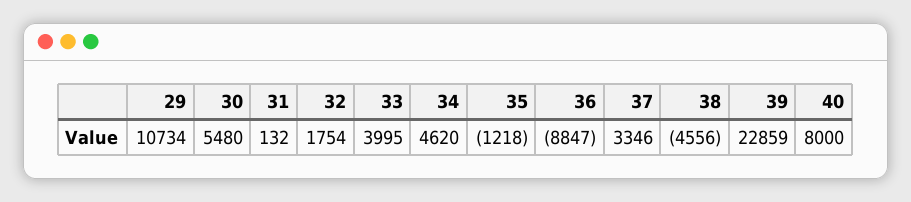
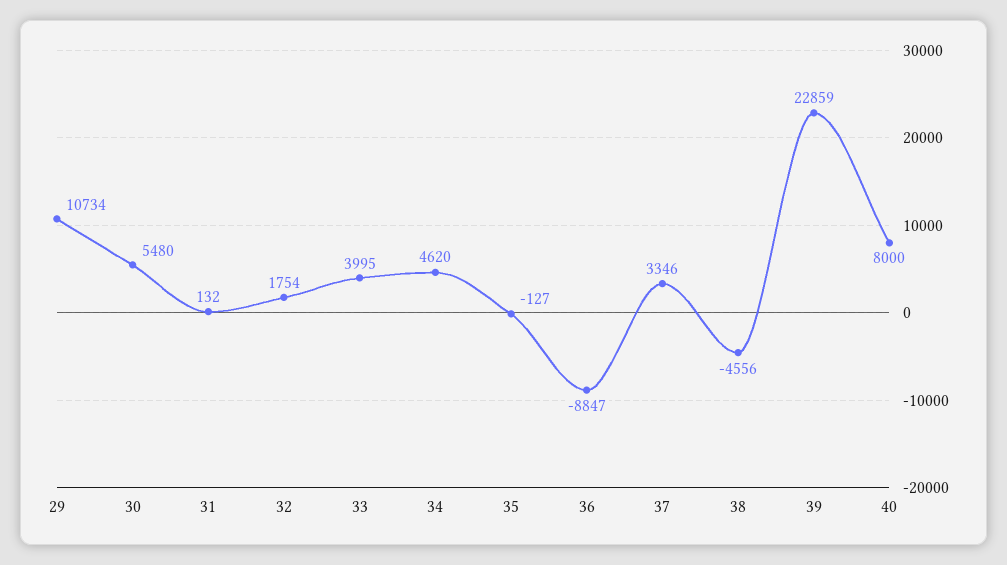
  {
    "29": 10734,
    "30": 5480,
    "31": 132,
    "32": 1754,
    "33": 3995,
    "34": 4620,
-   "35": -1218,
+   "35": -127,
    "36": -8847,
    "37": 3346,
    "38": -4556,
    "39": 22859,
    "40": 8000
  }

